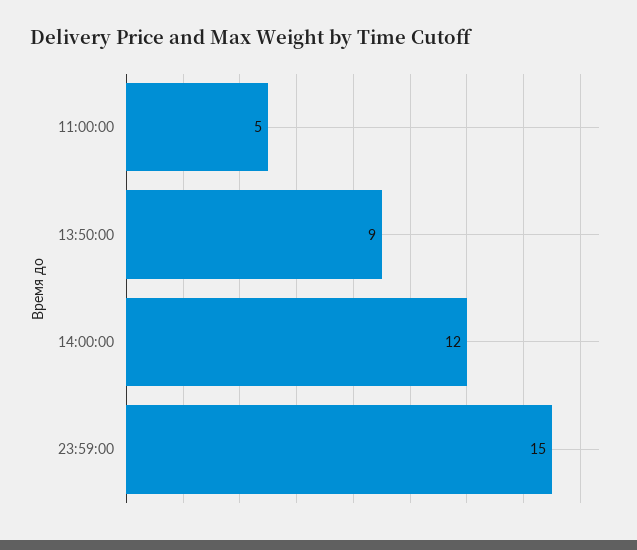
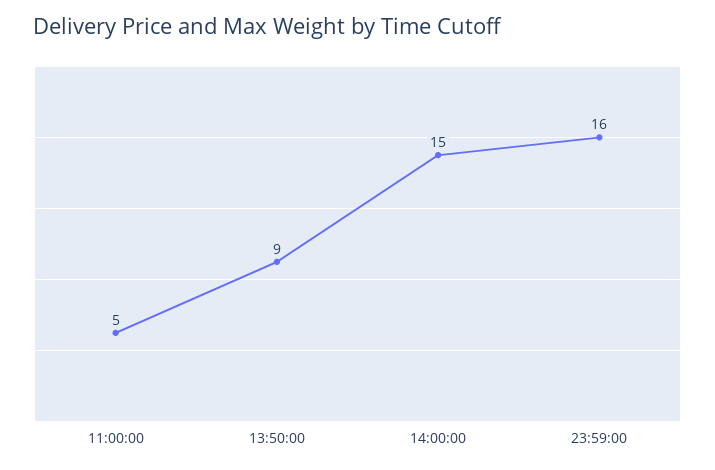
  {
    "11:00:00": 5,
    "13:50:00": 9,
-   "14:00:00": 12,
+   "14:00:00": 15,
-   "23:59:00": 15
+   "23:59:00": 16
  }

